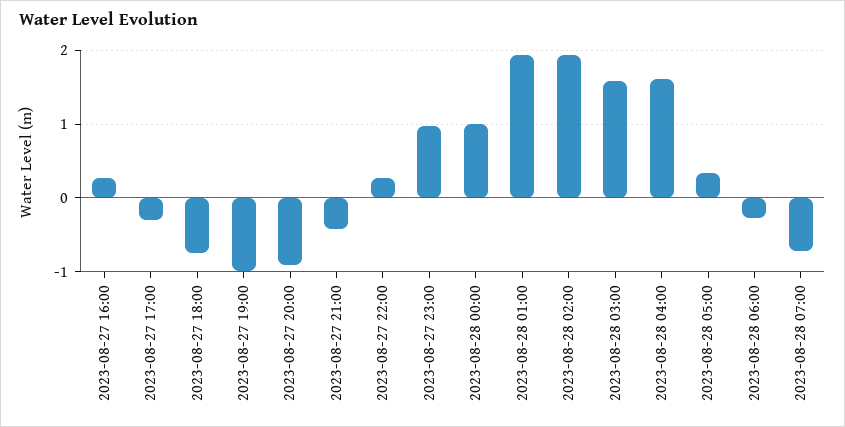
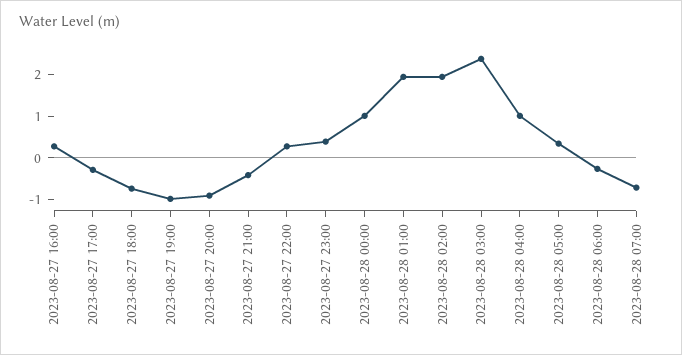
  {
    "2023-08-27 16:00": 0.3,
    "2023-08-27 17:00": -0.3,
    "2023-08-27 18:00": -0.7,
    "2023-08-27 19:00": -1,
    "2023-08-27 20:00": -0.9,
    "2023-08-27 21:00": -0.4,
    "2023-08-27 22:00": 0.3,
-   "2023-08-27 23:00": 1,
+   "2023-08-27 23:00": 0.4,
    "2023-08-28 00:00": 1,
    "2023-08-28 01:00": 1.9,
    "2023-08-28 02:00": 1.9,
-   "2023-08-28 03:00": 1.6,
+   "2023-08-28 03:00": 2.4,
-   "2023-08-28 04:00": 1.6,
+   "2023-08-28 04:00": 1,
    "2023-08-28 05:00": 0.3,
    "2023-08-28 06:00": -0.3,
    "2023-08-28 07:00": -0.7
  }

